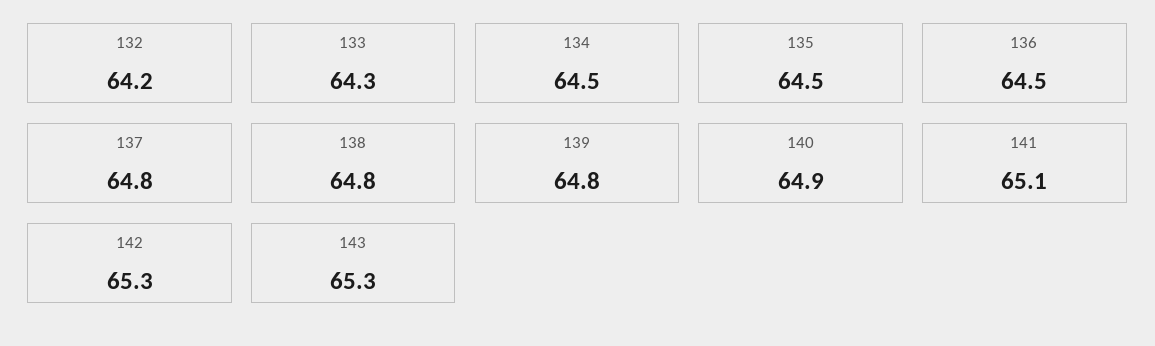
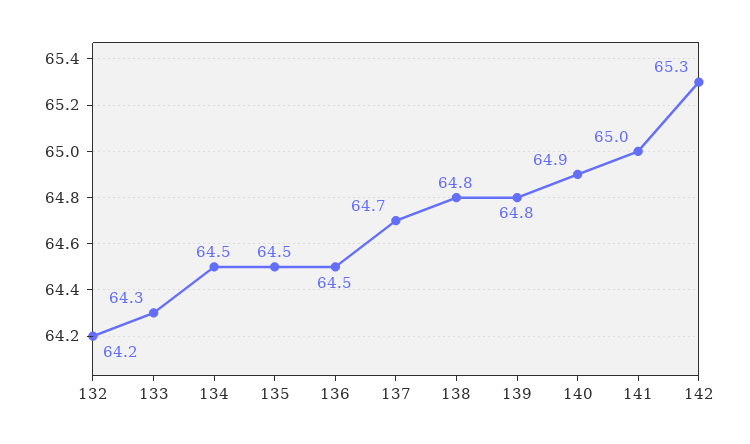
  {
    "132": 64.2,
    "133": 64.3,
    "134": 64.5,
    "135": 64.5,
    "136": 64.5,
-   "137": 64.8,
+   "137": 64.7,
    "138": 64.8,
    "139": 64.8,
    "140": 64.9,
-   "141": 65.1,
+   "141": 65,
-   "142": 65.3,
+   "142": 65.3
-   "143": 65.3
  }

